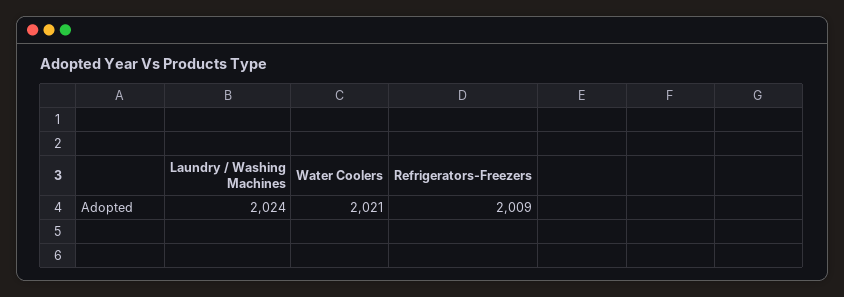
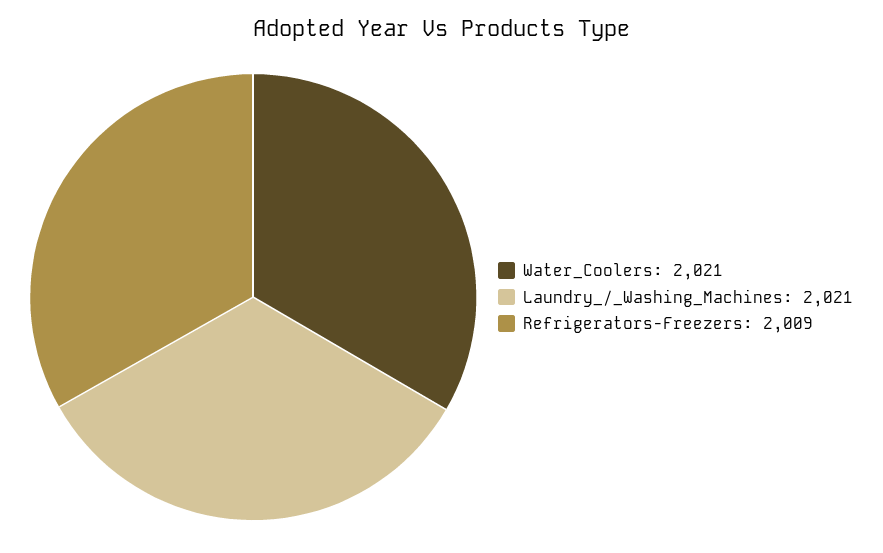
  {
-   "Laundry / Washing Machines": 2024,
+   "Laundry / Washing Machines": 2021,
    "Water Coolers": 2021,
    "Refrigerators-Freezers": 2009
  }

